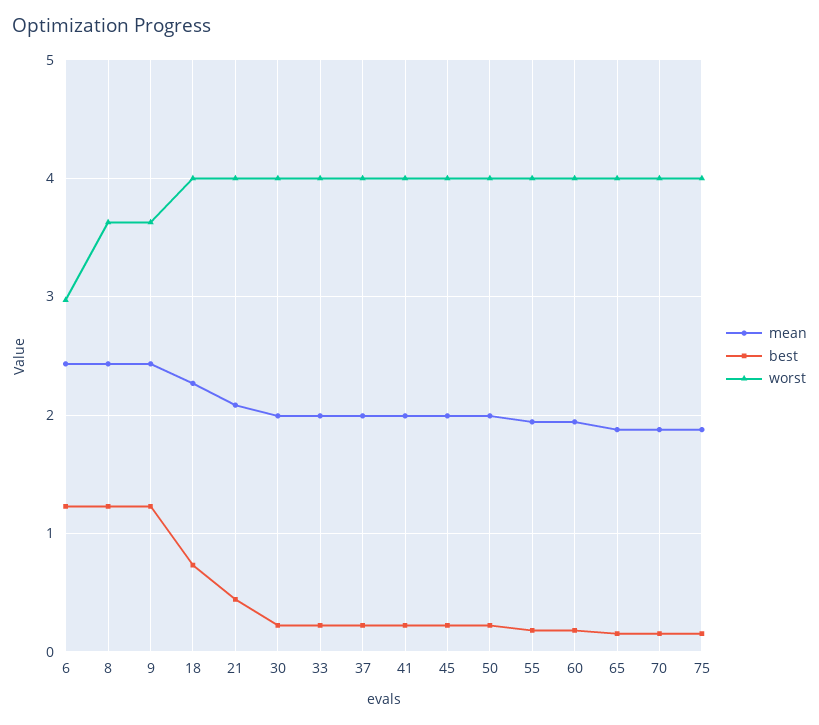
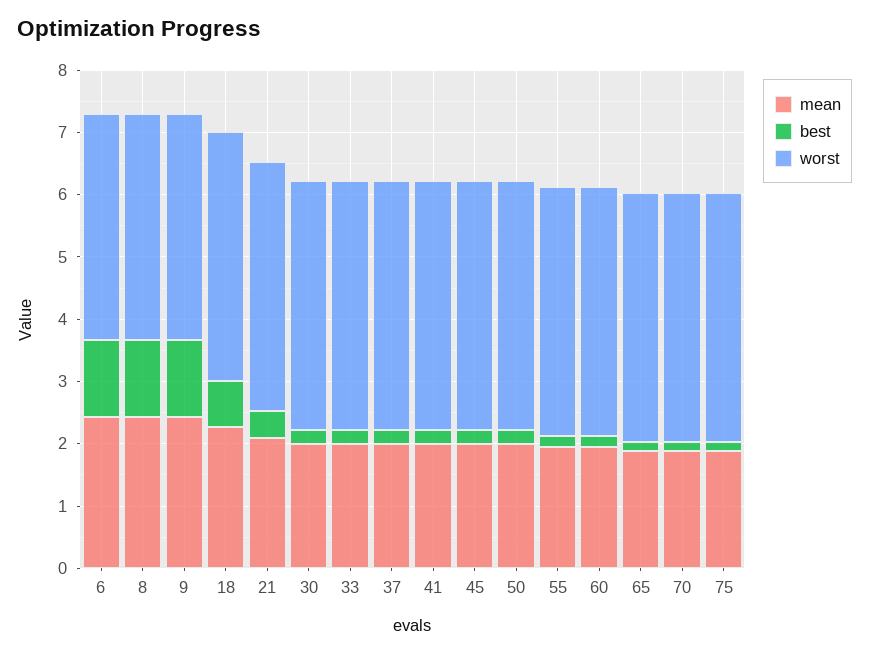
  {
    "mean": {
      "6": 2.4,
      "8": 2.4,
      "9": 2.4,
      "18": 2.3,
      "21": 2.1,
      "30": 2,
      "33": 2,
      "37": 2,
      "41": 2,
      "45": 2,
      "50": 2,
      "55": 1.9,
      "60": 1.9,
      "65": 1.9,
      "70": 1.9,
      "75": 1.9
    },
    "best": {
      "6": 1.2,
      "8": 1.2,
      "9": 1.2,
      "18": 0.7,
      "21": 0.4,
      "30": 0.2,
      "33": 0.2,
      "37": 0.2,
      "41": 0.2,
      "45": 0.2,
      "50": 0.2,
      "55": 0.2,
      "60": 0.2,
      "65": 0.2,
      "70": 0.2,
      "75": 0.2
    },
    "worst": {
-     "6": 3,
+     "6": 3.6,
      "8": 3.6,
      "9": 3.6,
      "18": 4,
      "21": 4,
      "30": 4,
      "33": 4,
      "37": 4,
      "41": 4,
      "45": 4,
      "50": 4,
      "55": 4,
      "60": 4,
      "65": 4,
      "70": 4,
      "75": 4
    }
  }

